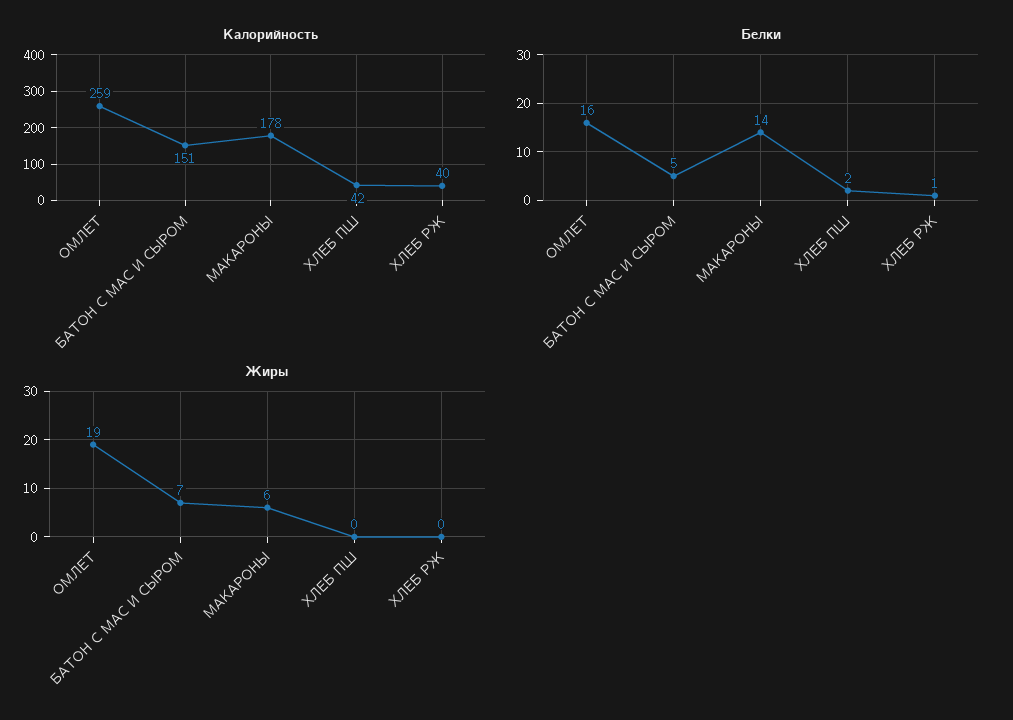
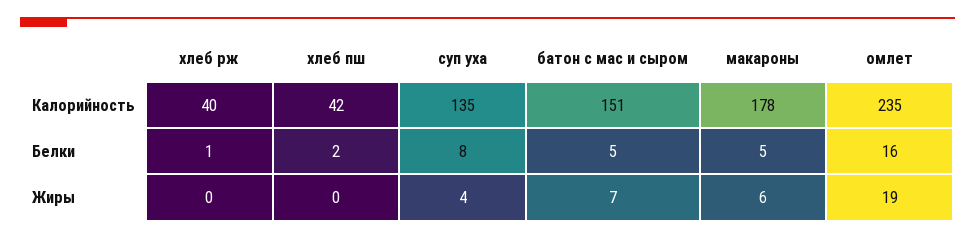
  {
    "Калорийность": {
-     "ОМЛЕТ": 259,
+     "ОМЛЕТ": 235,
      "БАТОН С МАС И СЫРОМ": 151,
      "МАКАРОНЫ": 178,
      "ХЛЕБ ПШ": 42,
-     "ХЛЕБ РЖ": 40
+     "ХЛЕБ РЖ": 40,
+     "суп уха": 135
    },
    "Белки": {
      "ОМЛЕТ": 16,
      "БАТОН С МАС И СЫРОМ": 5,
-     "МАКАРОНЫ": 14,
+     "МАКАРОНЫ": 5,
      "ХЛЕБ ПШ": 2,
-     "ХЛЕБ РЖ": 1
+     "ХЛЕБ РЖ": 1,
+     "суп уха": 8
    },
    "Жиры": {
      "ОМЛЕТ": 19,
      "БАТОН С МАС И СЫРОМ": 7,
      "МАКАРОНЫ": 6,
      "ХЛЕБ ПШ": 0,
-     "ХЛЕБ РЖ": 0
+     "ХЛЕБ РЖ": 0,
+     "суп уха": 4
    }
  }

